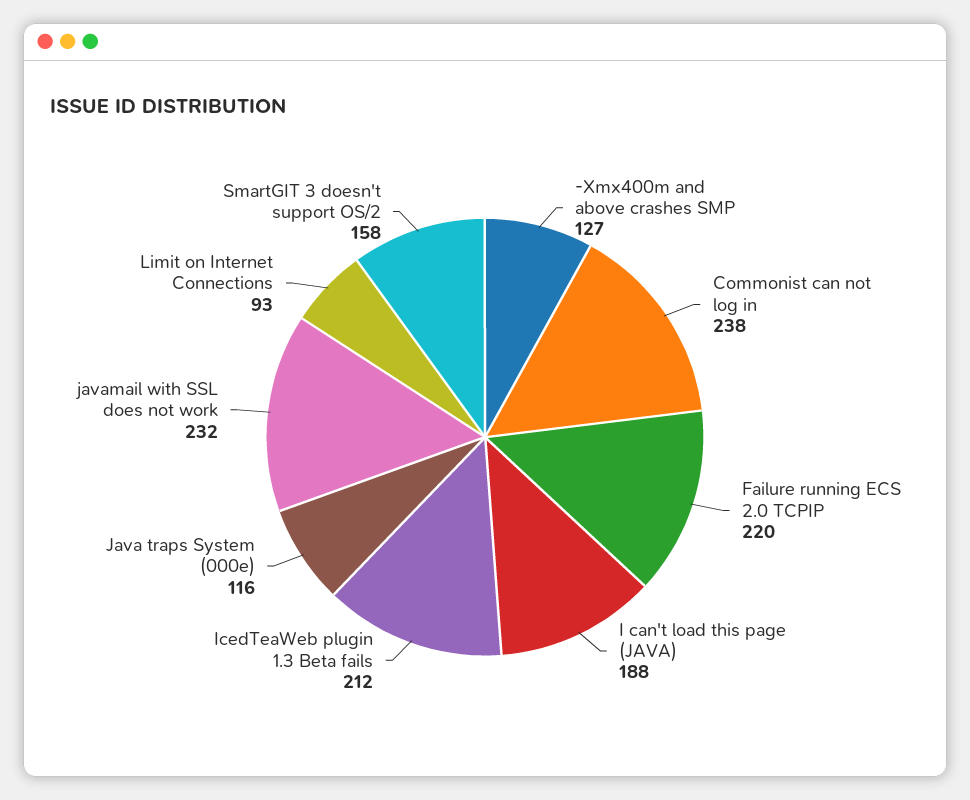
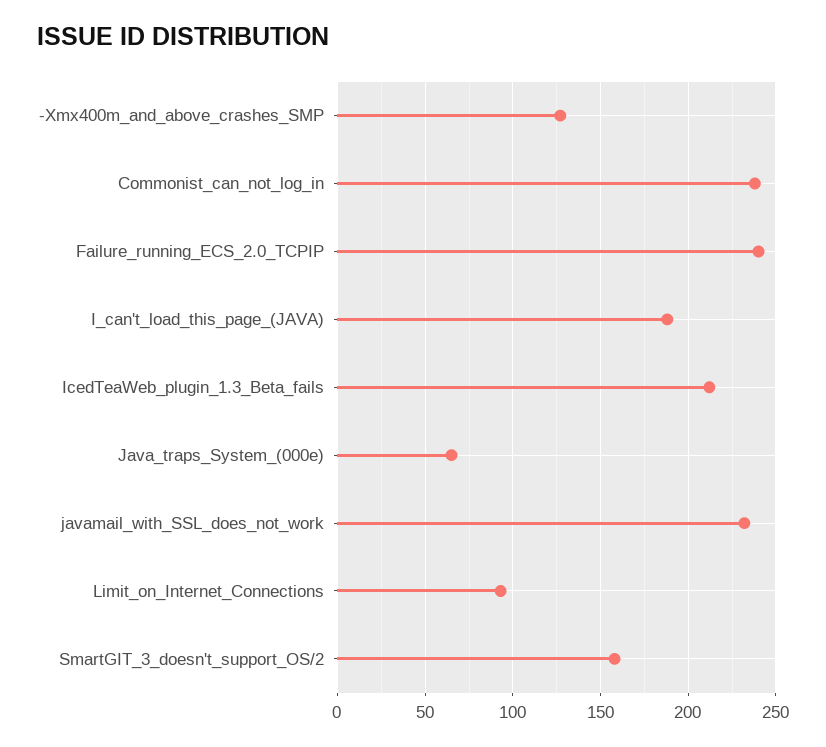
  {
    "-Xmx400m and above crashes SMP": 127,
    "Commonist can not log in": 238,
-   "Failure running ECS 2.0 TCPIP": 220,
+   "Failure running ECS 2.0 TCPIP": 240,
    "I can't load this page (JAVA)": 188,
    "IcedTeaWeb plugin 1.3 Beta fails": 212,
-   "Java traps System (000e)": 116,
+   "Java traps System (000e)": 65,
    "javamail with SSL does not work": 232,
    "Limit on Internet Connections": 93,
    "SmartGIT 3 doesn't support OS/2": 158
  }

